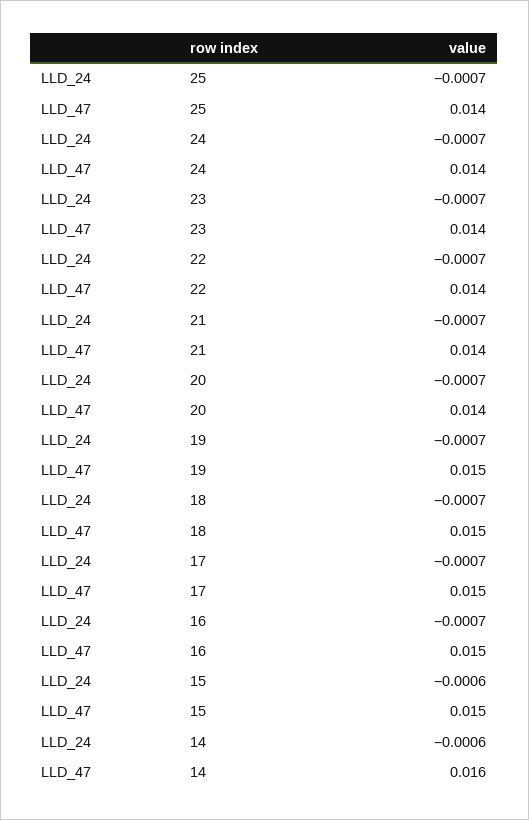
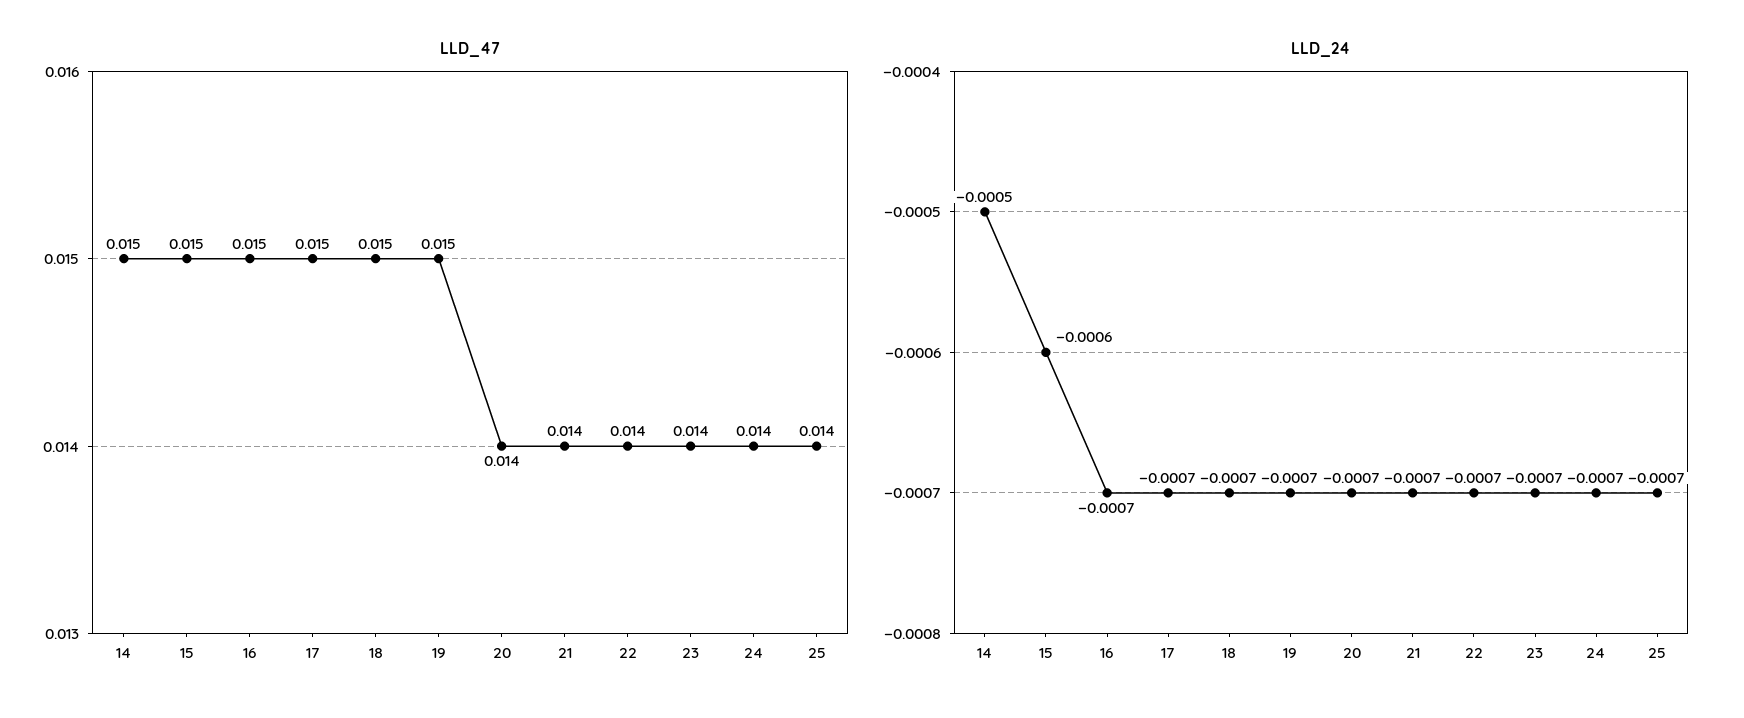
  {
    "LLD_24": {
      "25": -0.0007,
      "24": -0.0007,
      "23": -0.0007,
      "22": -0.0007,
      "21": -0.0007,
      "20": -0.0007,
      "19": -0.0007,
      "18": -0.0007,
      "17": -0.0007,
      "16": -0.0007,
      "15": -0.0006,
-     "14": -0.0006
+     "14": -0.0005
    },
    "LLD_47": {
      "25": 0.014,
      "24": 0.014,
      "23": 0.014,
      "22": 0.014,
      "21": 0.014,
      "20": 0.014,
      "19": 0.015,
      "18": 0.015,
      "17": 0.015,
      "16": 0.015,
      "15": 0.015,
-     "14": 0.016
+     "14": 0.015
    }
  }

